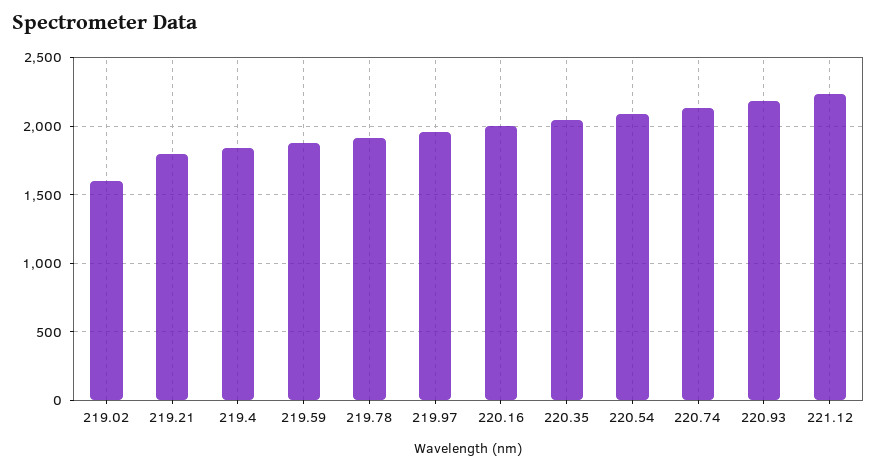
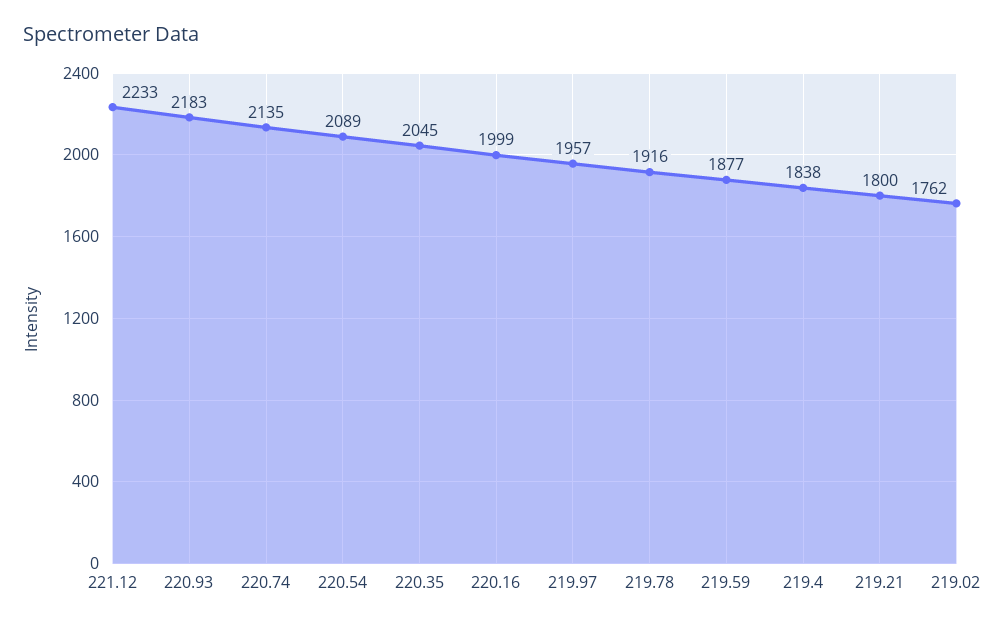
  {
-   "219.02": 1600,
+   "219.02": 1762,
    "219.21": 1800,
    "219.4": 1838,
    "219.59": 1877,
    "219.78": 1916,
    "219.97": 1957,
    "220.16": 1999,
    "220.35": 2045,
    "220.54": 2089,
    "220.74": 2135,
    "220.93": 2183,
    "221.12": 2233
  }

